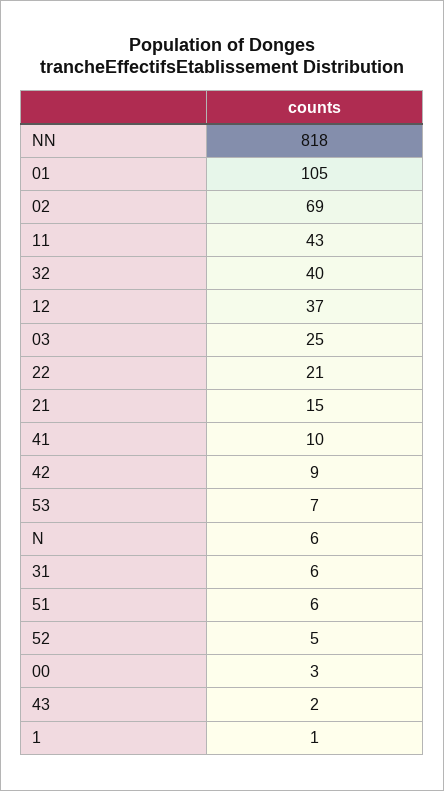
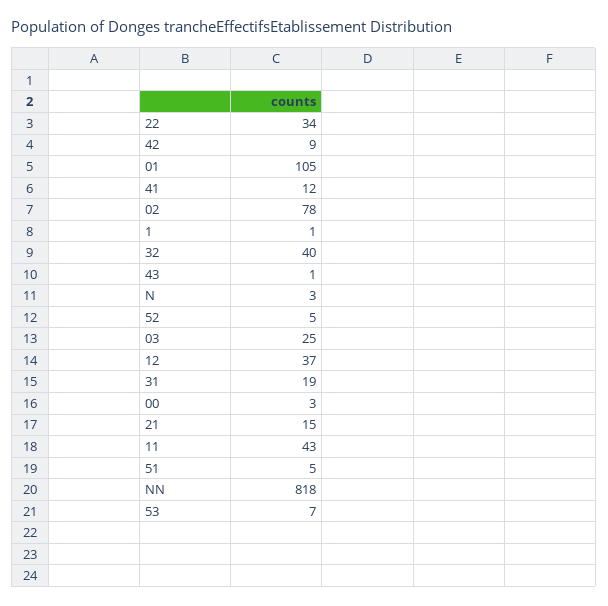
  {
    "NN": 818,
    "01": 105,
-   "02": 69,
+   "02": 78,
    "11": 43,
    "32": 40,
    "12": 37,
    "03": 25,
-   "22": 21,
+   "22": 34,
    "21": 15,
-   "41": 10,
+   "41": 12,
    "42": 9,
    "53": 7,
-   "N": 6,
+   "N": 3,
-   "31": 6,
+   "31": 19,
-   "51": 6,
+   "51": 5,
    "52": 5,
    "00": 3,
-   "43": 2,
+   "43": 1,
    "1": 1
  }

